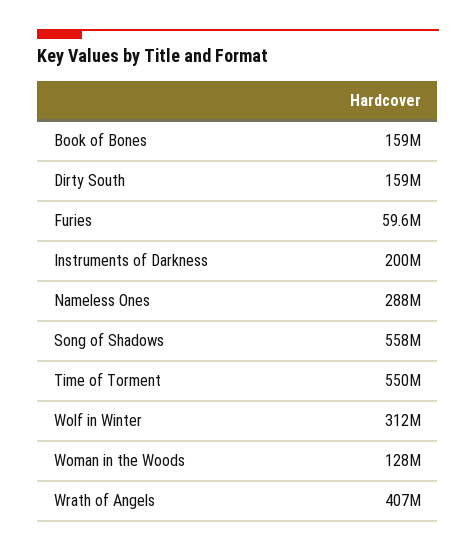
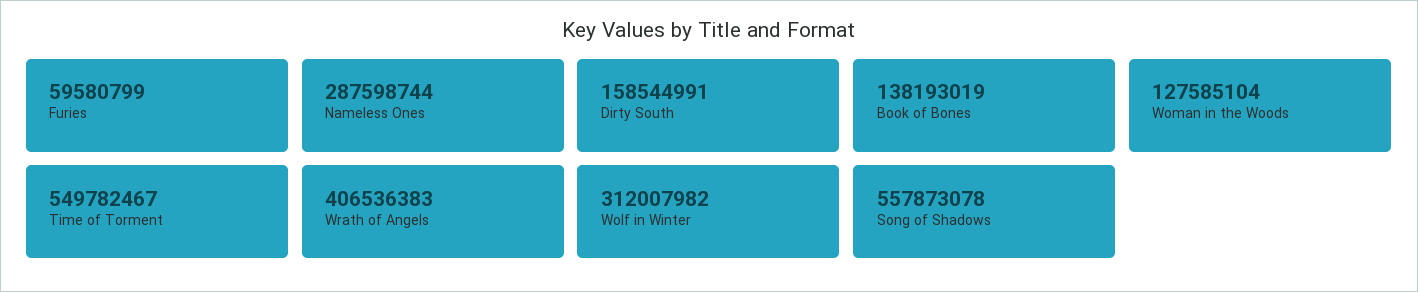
  {
-   "Book of Bones": 159000000,
+   "Book of Bones": 138193019,
    "Dirty South": 158544991,
    "Furies": 59580799,
-   "Instruments of Darkness": 200000000,
    "Nameless Ones": 287598744,
    "Song of Shadows": 557873078,
    "Time of Torment": 549782467,
    "Wolf in Winter": 312007982,
    "Woman in the Woods": 127585104,
    "Wrath of Angels": 406536383
  }

